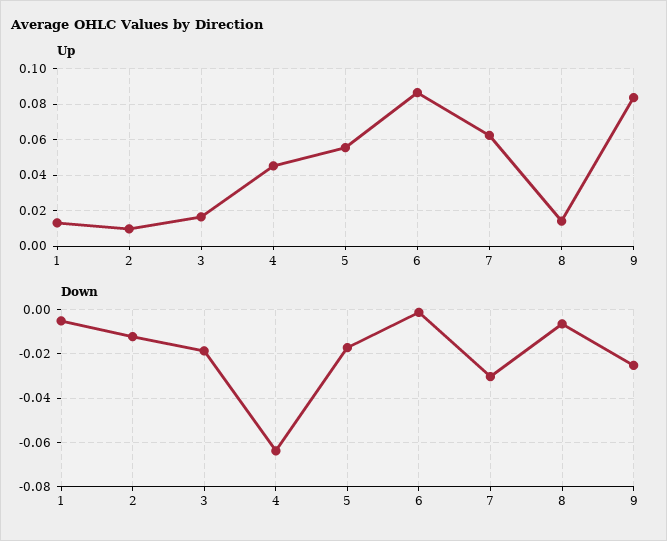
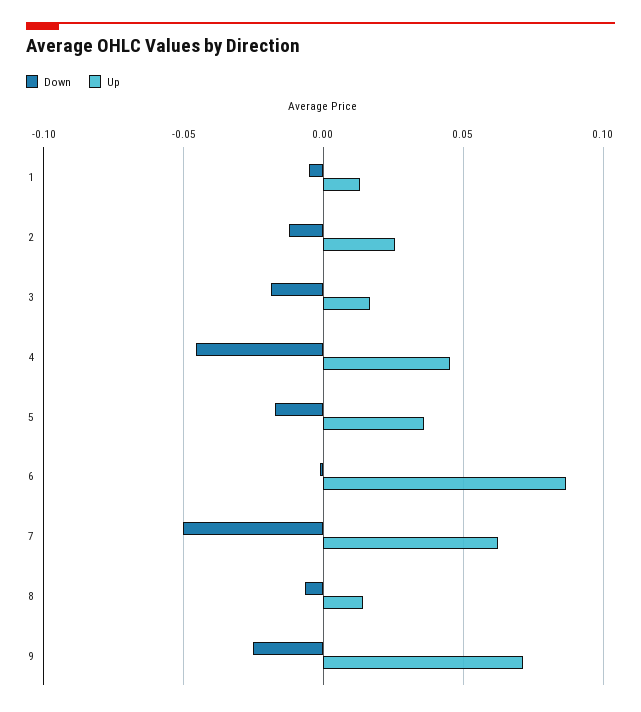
  {
    "Up": {
      "1": 0.015,
-     "2": 0.01,
+     "2": 0.025,
      "3": 0.015,
      "4": 0.045,
-     "5": 0.055,
+     "5": 0.035,
      "6": 0.085,
      "7": 0.065,
      "8": 0.015,
-     "9": 0.085
+     "9": 0.07
    },
    "Down": {
      "1": -0.005,
      "2": -0.01,
      "3": -0.02,
-     "4": -0.065,
+     "4": -0.045,
      "5": -0.015,
      "6": 0,
-     "7": -0.03,
+     "7": -0.05,
      "8": -0.005,
      "9": -0.025
    }
  }

